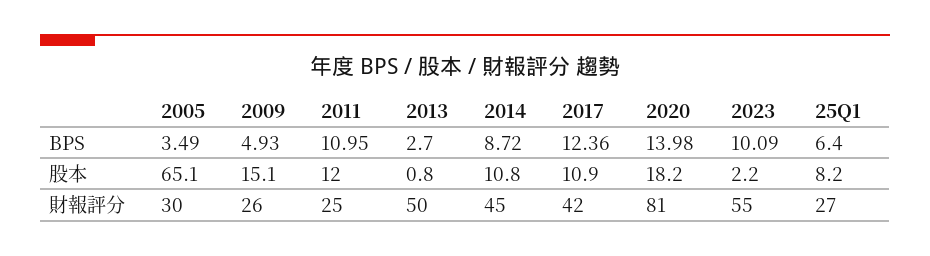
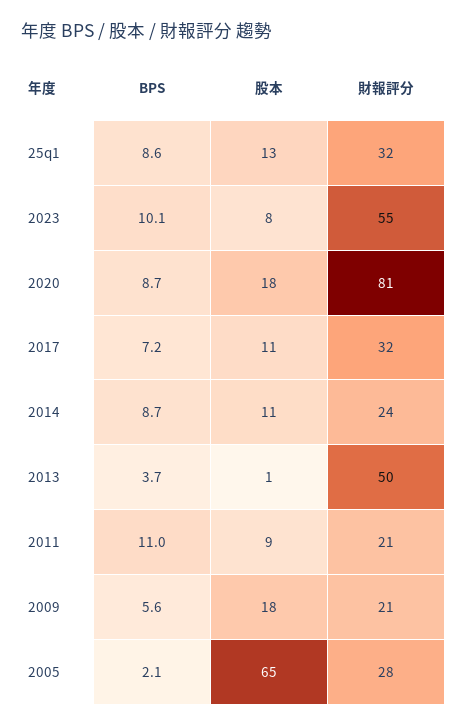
  {
    "2005": {
-     "BPS": 3.49,
+     "BPS": 2.1,
      "股本": 65.1,
-     "財報評分": 30
+     "財報評分": 28
    },
    "2009": {
-     "BPS": 4.93,
+     "BPS": 5.6,
-     "股本": 15.1,
+     "股本": 18,
-     "財報評分": 26
+     "財報評分": 21
    },
    "2011": {
      "BPS": 10.95,
-     "股本": 12,
+     "股本": 9,
-     "財報評分": 25
+     "財報評分": 21
    },
    "2013": {
-     "BPS": 2.7,
+     "BPS": 3.7,
      "股本": 0.8,
      "財報評分": 50
    },
    "2014": {
      "BPS": 8.72,
      "股本": 10.8,
-     "財報評分": 45
+     "財報評分": 24
    },
    "2017": {
-     "BPS": 12.36,
+     "BPS": 7.2,
      "股本": 10.9,
-     "財報評分": 42
+     "財報評分": 32
    },
    "2020": {
-     "BPS": 13.98,
+     "BPS": 8.7,
      "股本": 18.2,
      "財報評分": 81
    },
    "2023": {
      "BPS": 10.09,
-     "股本": 2.2,
+     "股本": 8,
      "財報評分": 55
    },
    "25Q1": {
-     "BPS": 6.4,
+     "BPS": 8.6,
-     "股本": 8.2,
+     "股本": 13,
-     "財報評分": 27
+     "財報評分": 32
    }
  }

